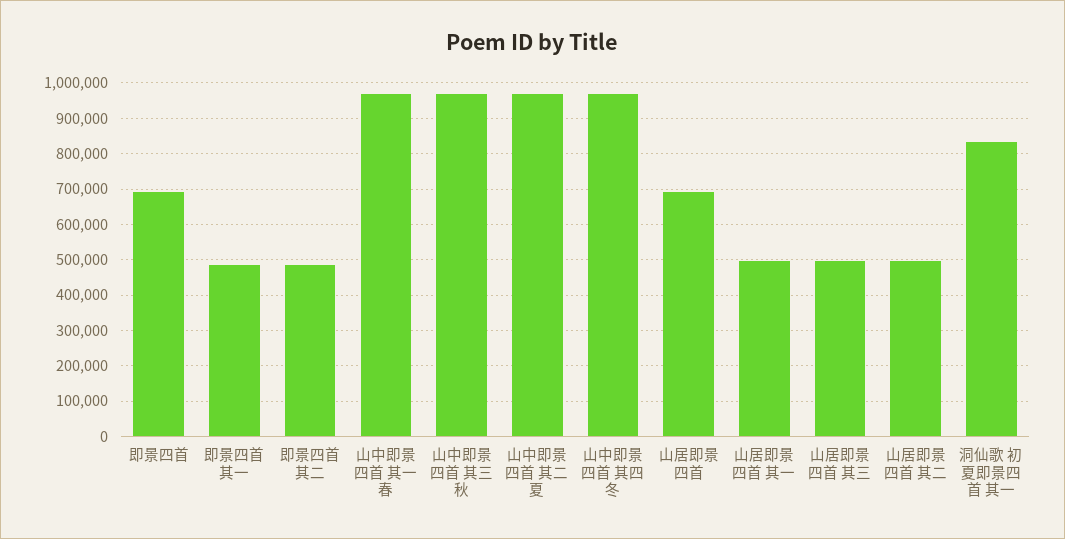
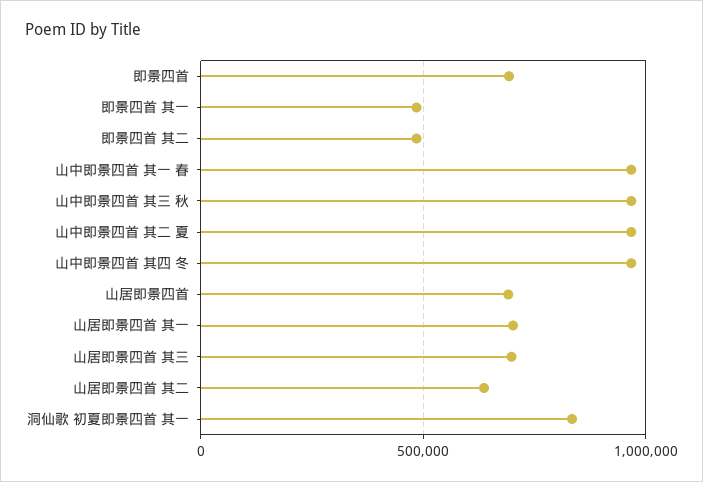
  {
    "即景四首": 700000,
    "即景四首 其一": 480000,
    "即景四首 其二": 480000,
    "山中即景四首 其一 春": 960000,
    "山中即景四首 其三 秋": 960000,
    "山中即景四首 其二 夏": 960000,
    "山中即景四首 其四 冬": 960000,
    "山居即景四首": 700000,
-   "山居即景四首 其一": 500000,
+   "山居即景四首 其一": 700000,
-   "山居即景四首 其三": 500000,
+   "山居即景四首 其三": 700000,
-   "山居即景四首 其二": 500000,
+   "山居即景四首 其二": 650000,
    "洞仙歌 初夏即景四首 其一": 840000
  }

